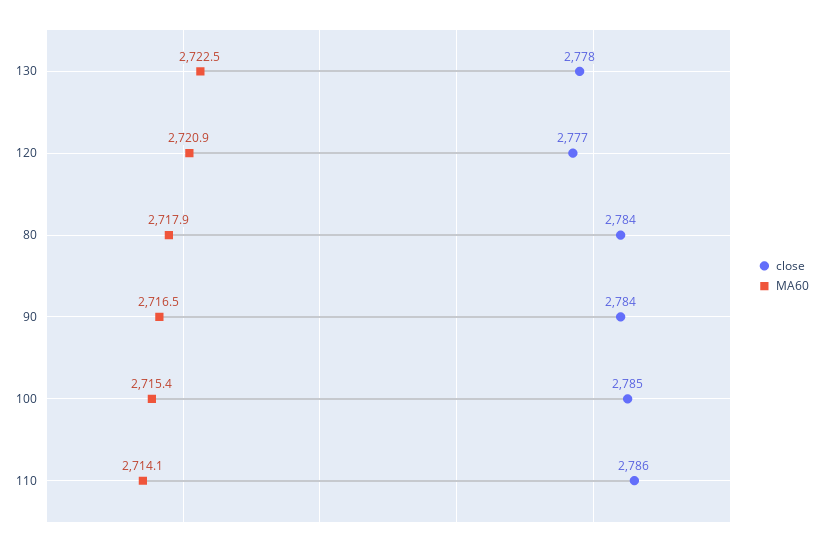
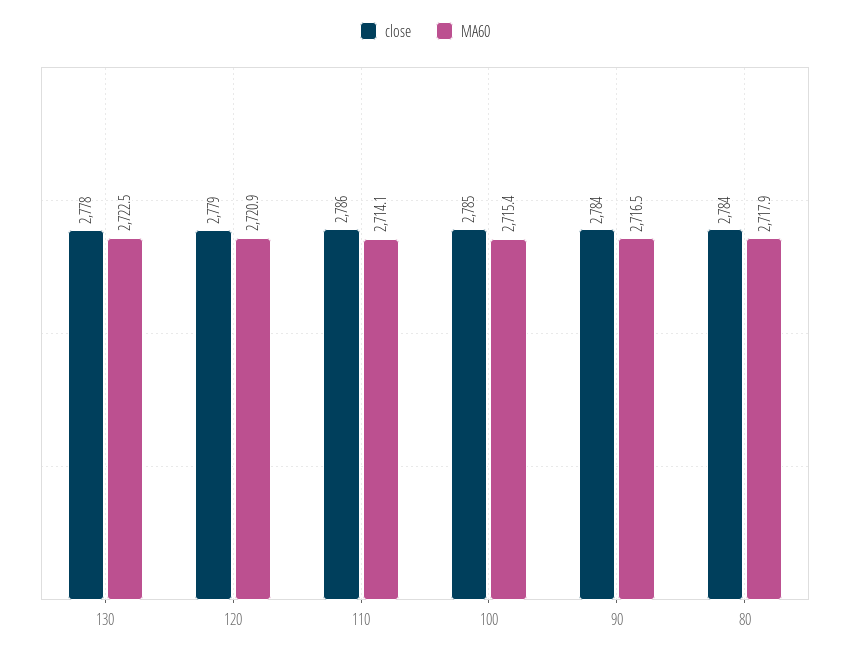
  {
    "close": {
      "130": 2778,
-     "120": 2777,
+     "120": 2779,
      "80": 2784,
      "90": 2784,
      "100": 2785,
      "110": 2786
    },
    "MA60": {
      "130": 2722.5,
      "120": 2720.9,
      "80": 2717.9,
      "90": 2716.5,
      "100": 2715.4,
      "110": 2714.1
    }
  }

